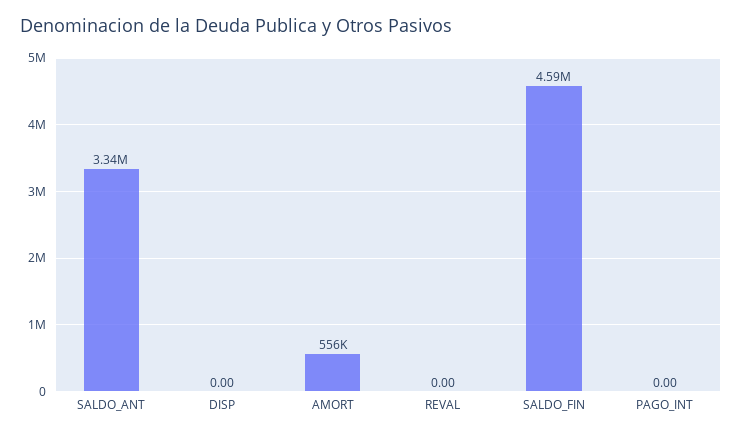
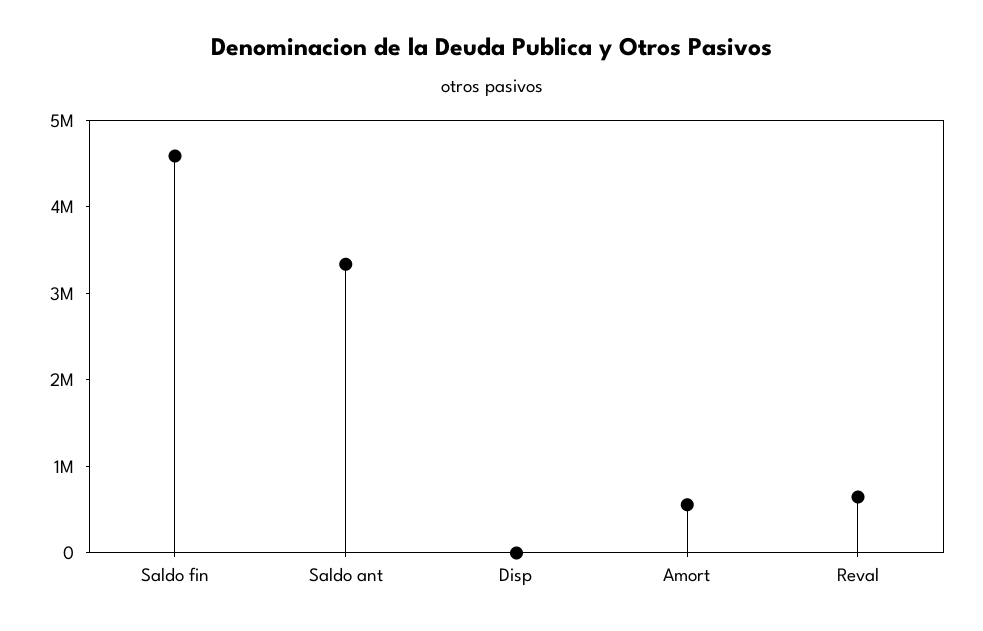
  {
    "SALDO_ANT": 3340000,
    "DISP": 0,
    "AMORT": 556000,
-   "REVAL": 0,
+   "REVAL": 600000,
-   "SALDO_FIN": 4590000,
+   "SALDO_FIN": 4590000
-   "PAGO_INT": 0
  }

